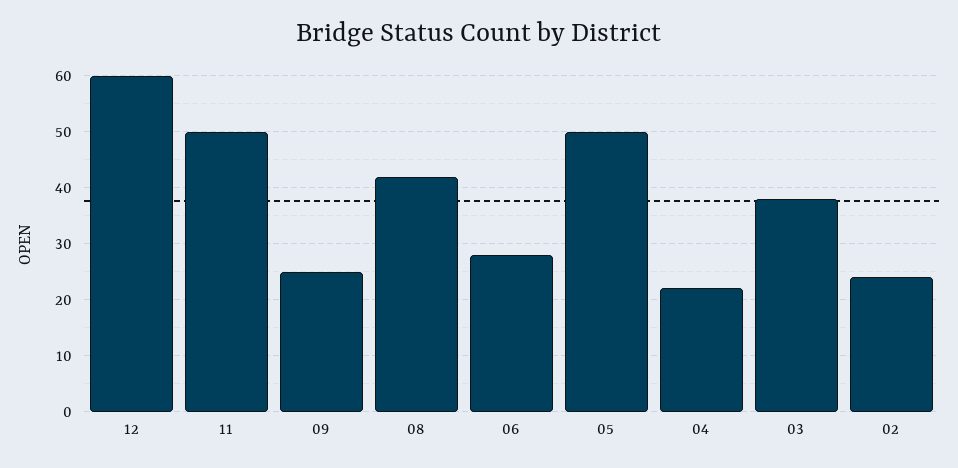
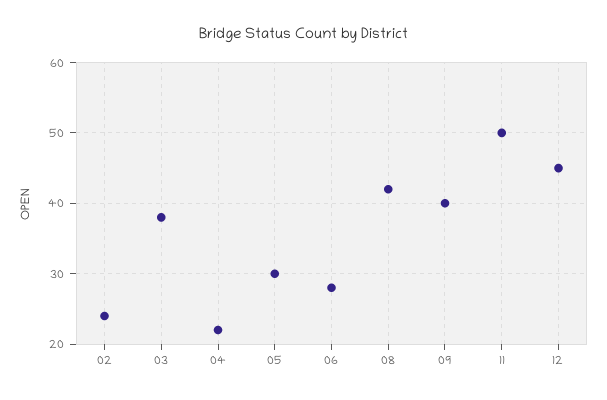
  {
-   "12": 60,
+   "12": 45,
    "11": 50,
-   "09": 25,
+   "09": 40,
    "08": 42,
    "06": 28,
-   "05": 50,
+   "05": 30,
    "04": 22,
    "03": 38,
    "02": 24
  }

